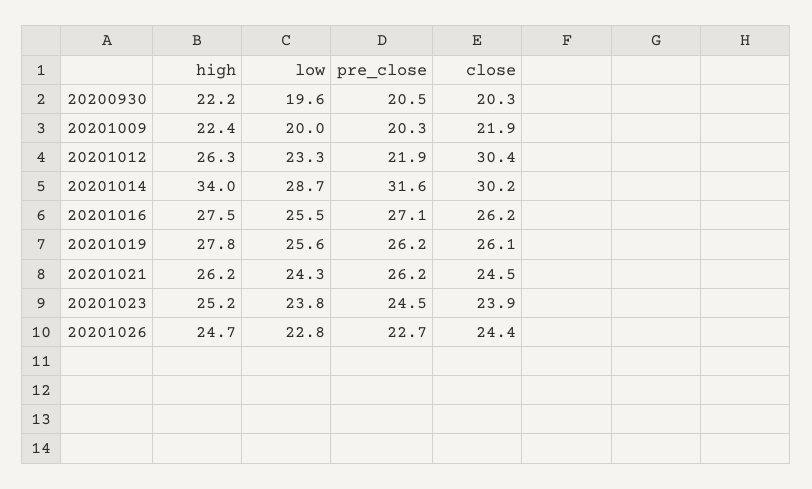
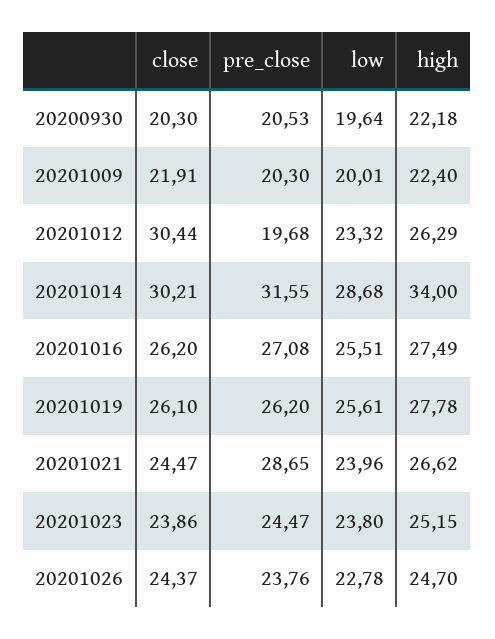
  {
    "high": {
      "20200930": 22.18,
      "20201009": 22.4,
      "20201012": 26.29,
      "20201014": 34,
      "20201016": 27.49,
      "20201019": 27.78,
-     "20201021": 26.2,
+     "20201021": 26.62,
      "20201023": 25.15,
      "20201026": 24.7
    },
    "low": {
      "20200930": 19.64,
      "20201009": 20.01,
      "20201012": 23.32,
      "20201014": 28.68,
      "20201016": 25.51,
      "20201019": 25.61,
-     "20201021": 24.3,
+     "20201021": 23.96,
      "20201023": 23.8,
      "20201026": 22.78
    },
    "pre_close": {
      "20200930": 20.53,
      "20201009": 20.3,
-     "20201012": 21.9,
+     "20201012": 19.68,
      "20201014": 31.55,
      "20201016": 27.08,
      "20201019": 26.2,
-     "20201021": 26.2,
+     "20201021": 28.65,
      "20201023": 24.47,
-     "20201026": 22.7
+     "20201026": 23.76
    },
    "close": {
      "20200930": 20.3,
      "20201009": 21.91,
      "20201012": 30.44,
      "20201014": 30.21,
      "20201016": 26.2,
      "20201019": 26.1,
      "20201021": 24.47,
      "20201023": 23.86,
      "20201026": 24.37
    }
  }

